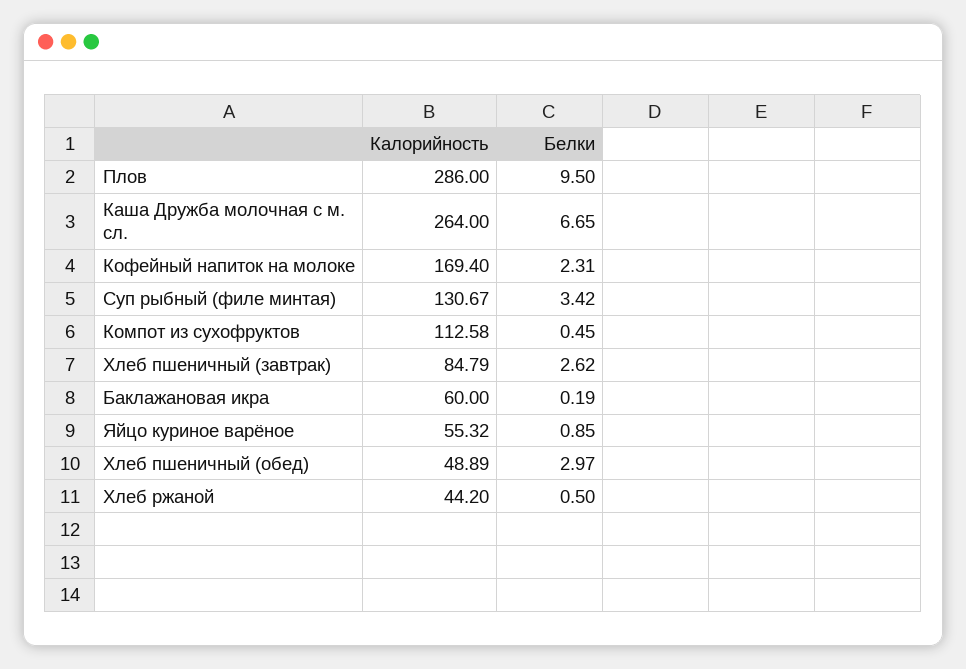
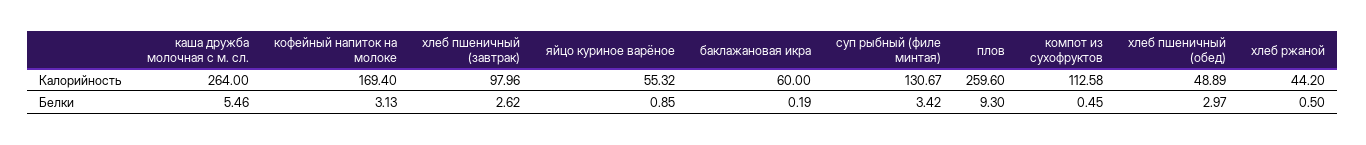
  {
    "Калорийность": {
-     "Плов": 286,
+     "Плов": 259.6,
      "Каша Дружба молочная с м. сл.": 264,
      "Кофейный напиток на молоке": 169.4,
      "Суп рыбный (филе минтая)": 130.67,
      "Компот из сухофруктов": 112.58,
-     "Хлеб пшеничный (завтрак)": 84.79,
+     "Хлеб пшеничный (завтрак)": 97.96,
      "Баклажановая икра": 60,
      "Яйцо куриное варёное": 55.32,
      "Хлеб пшеничный (обед)": 48.89,
      "Хлеб ржаной": 44.2
    },
    "Белки": {
-     "Плов": 9.5,
+     "Плов": 9.3,
-     "Каша Дружба молочная с м. сл.": 6.65,
+     "Каша Дружба молочная с м. сл.": 5.46,
-     "Кофейный напиток на молоке": 2.31,
+     "Кофейный напиток на молоке": 3.13,
      "Суп рыбный (филе минтая)": 3.42,
      "Компот из сухофруктов": 0.45,
      "Хлеб пшеничный (завтрак)": 2.62,
      "Баклажановая икра": 0.19,
      "Яйцо куриное варёное": 0.85,
      "Хлеб пшеничный (обед)": 2.97,
      "Хлеб ржаной": 0.5
    }
  }

